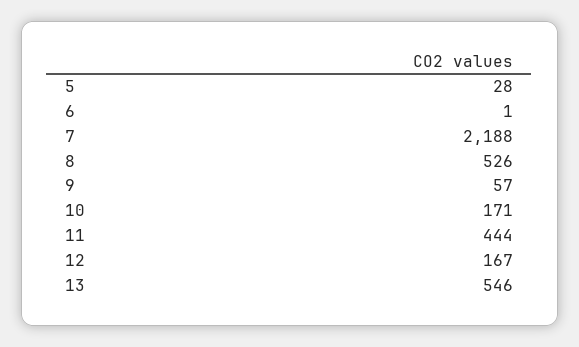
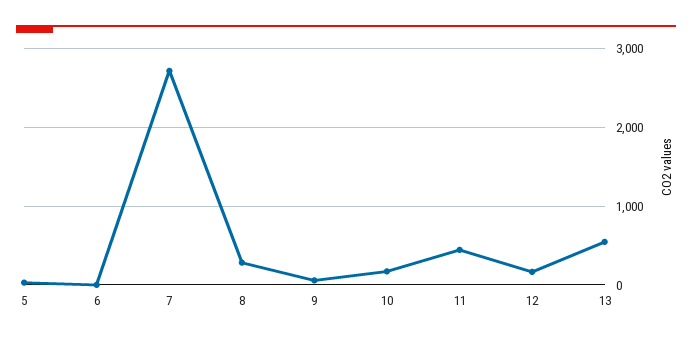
  {
    "5": 28,
    "6": 1,
-   "7": 2188,
+   "7": 2700,
-   "8": 526,
+   "8": 300,
    "9": 57,
    "10": 171,
    "11": 444,
    "12": 167,
    "13": 546
  }

